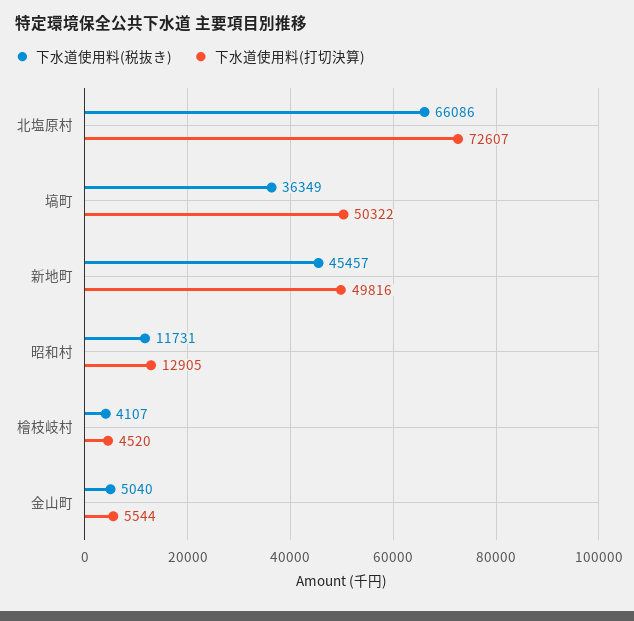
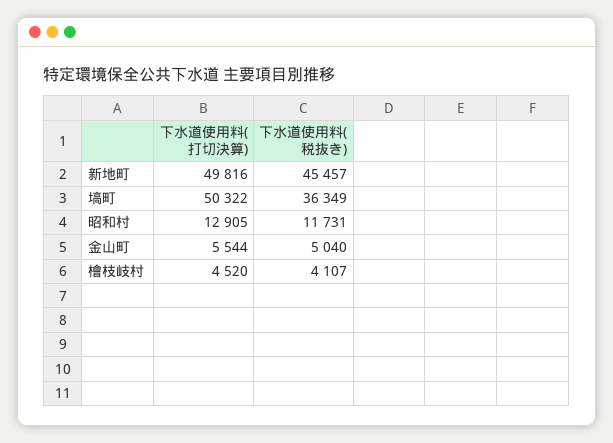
  {
    "下水道使用料(税抜き)": {
-     "北塩原村": 66086,
      "塙町": 36349,
      "新地町": 45457,
      "昭和村": 11731,
      "檜枝岐村": 4107,
      "金山町": 5040
    },
    "下水道使用料(打切決算)": {
-     "北塩原村": 72607,
      "塙町": 50322,
      "新地町": 49816,
      "昭和村": 12905,
      "檜枝岐村": 4520,
      "金山町": 5544
    }
  }

